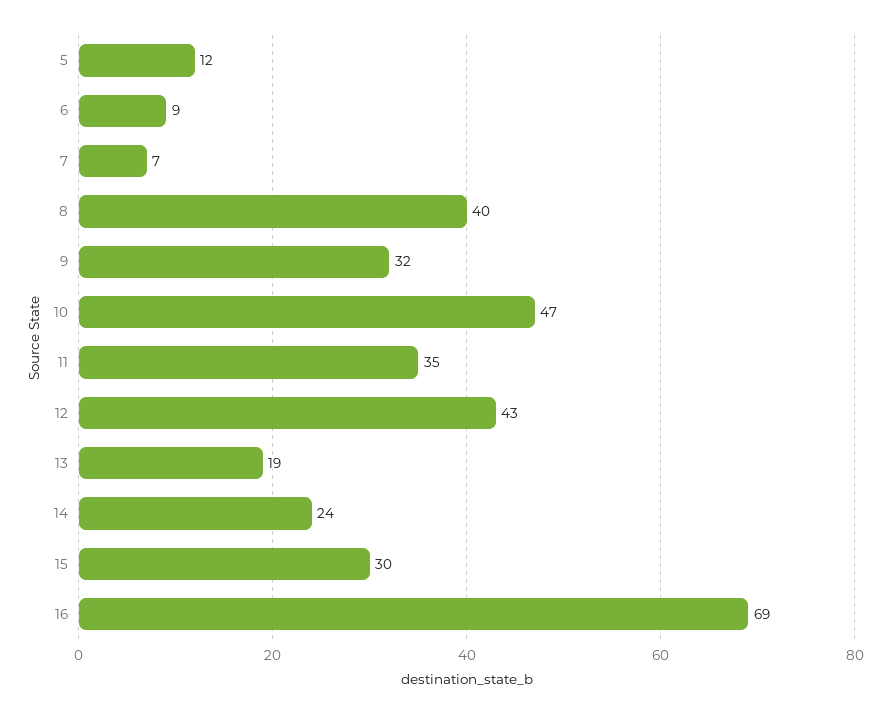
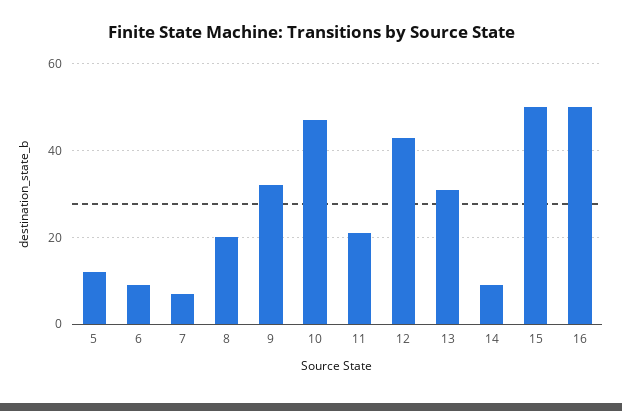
  {
    "5": 12,
    "6": 9,
    "7": 7,
-   "8": 40,
+   "8": 20,
    "9": 32,
    "10": 47,
-   "11": 35,
+   "11": 20,
    "12": 43,
-   "13": 19,
+   "13": 30,
-   "14": 24,
+   "14": 10,
-   "15": 30,
+   "15": 50,
-   "16": 69
+   "16": 50
  }

